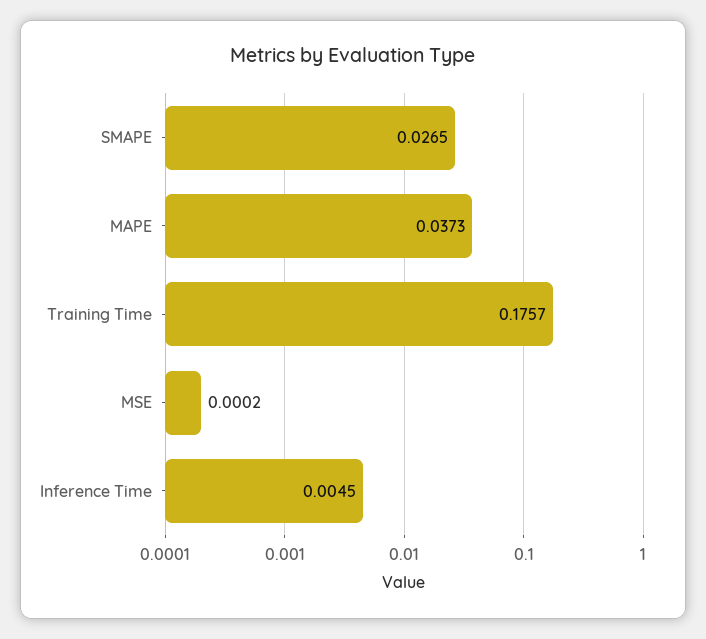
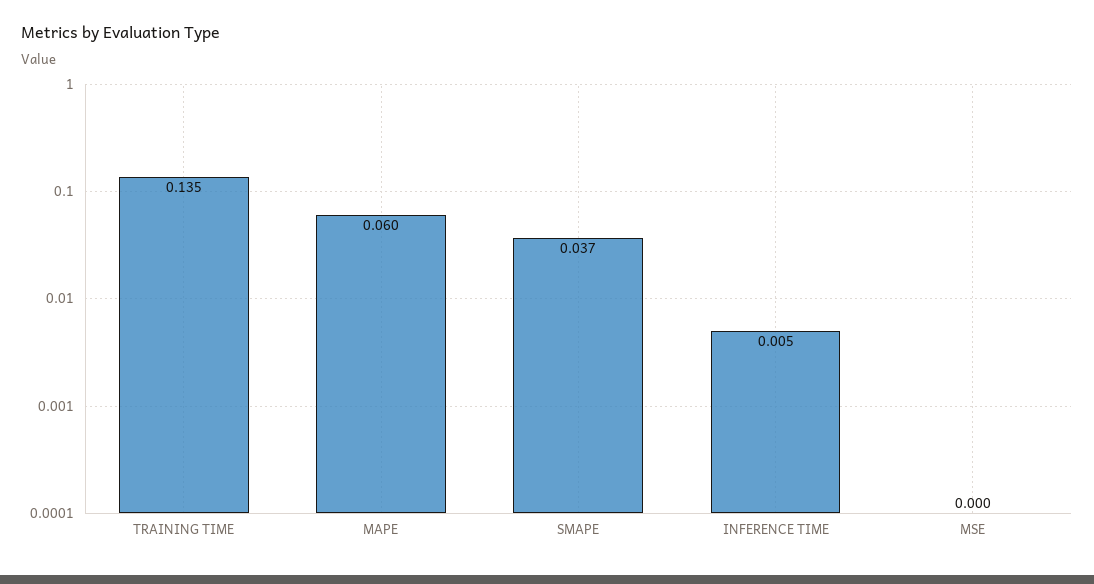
  {
-   "SMAPE": 0.0265,
+   "SMAPE": 0.037,
-   "MAPE": 0.0373,
+   "MAPE": 0.06,
-   "Training Time": 0.1757,
+   "Training Time": 0.135,
    "MSE": 0.0002,
    "Inference Time": 0.0045
  }

